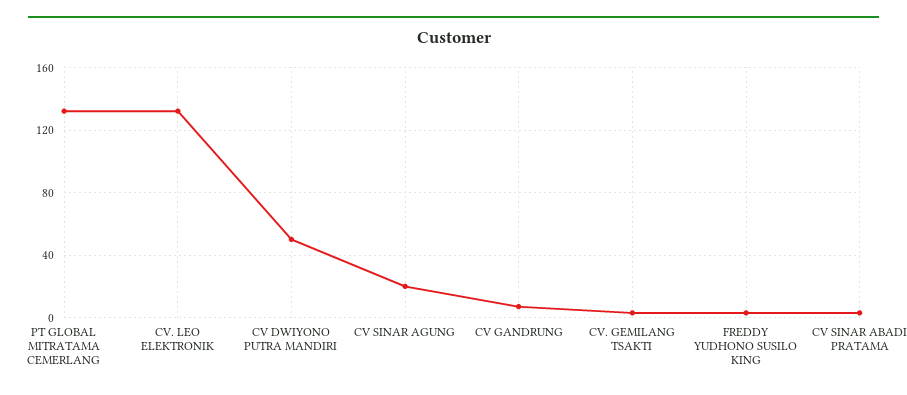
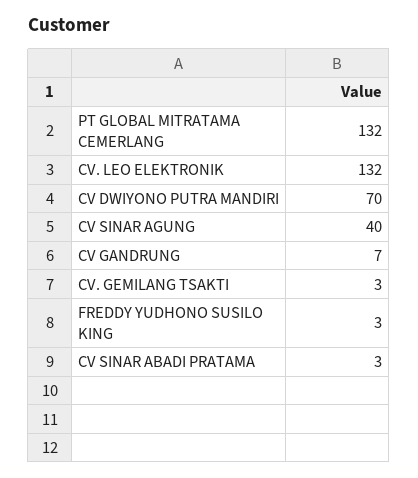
  {
    "PT GLOBAL MITRATAMA CEMERLANG": 132,
    "CV. LEO ELEKTRONIK": 132,
-   "CV DWIYONO PUTRA MANDIRI": 50,
+   "CV DWIYONO PUTRA MANDIRI": 70,
-   "CV SINAR AGUNG": 20,
+   "CV SINAR AGUNG": 40,
    "CV GANDRUNG": 7,
    "CV. GEMILANG TSAKTI": 3,
    "FREDDY YUDHONO SUSILO KING": 3,
    "CV SINAR ABADI PRATAMA": 3
  }

